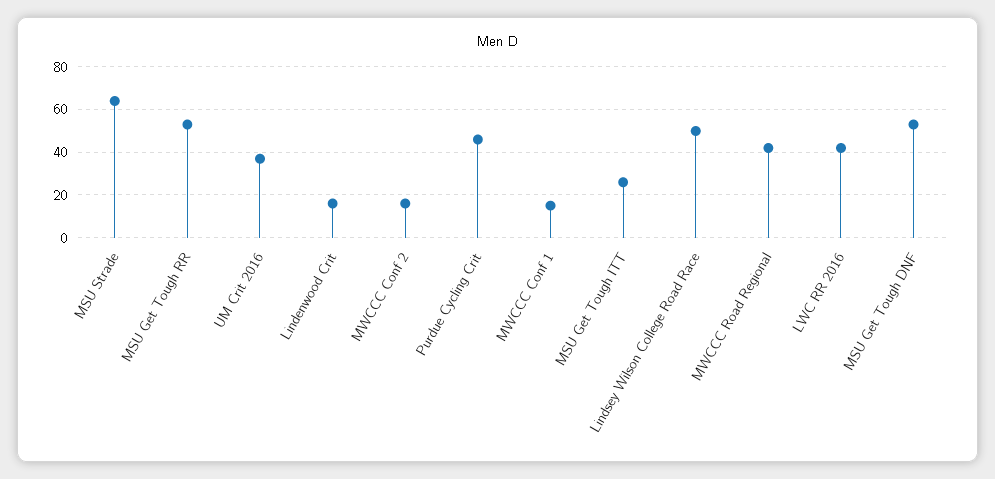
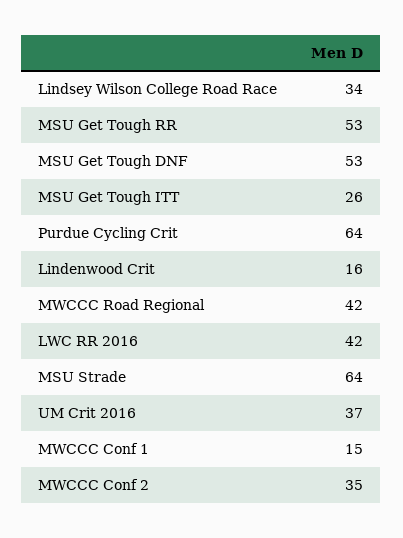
  {
    "MSU Strade": 64,
    "MSU Get Tough RR": 53,
    "UM Crit 2016": 37,
    "Lindenwood Crit": 16,
-   "MWCCC Conf 2": 15,
+   "MWCCC Conf 2": 35,
-   "Purdue Cycling Crit": 45,
+   "Purdue Cycling Crit": 64,
    "MWCCC Conf 1": 15,
    "MSU Get Tough ITT": 26,
-   "Lindsey Wilson College Road Race": 50,
+   "Lindsey Wilson College Road Race": 34,
    "MWCCC Road Regional": 42,
    "LWC RR 2016": 42,
    "MSU Get Tough DNF": 53
  }

